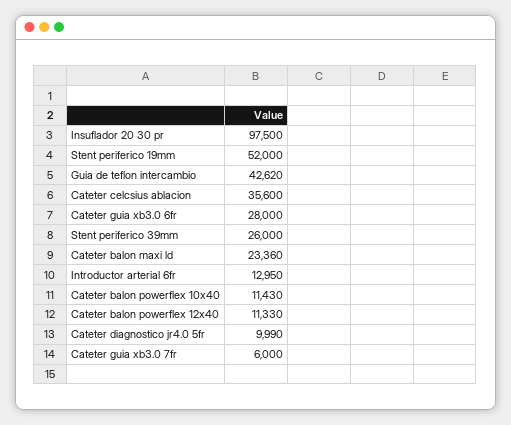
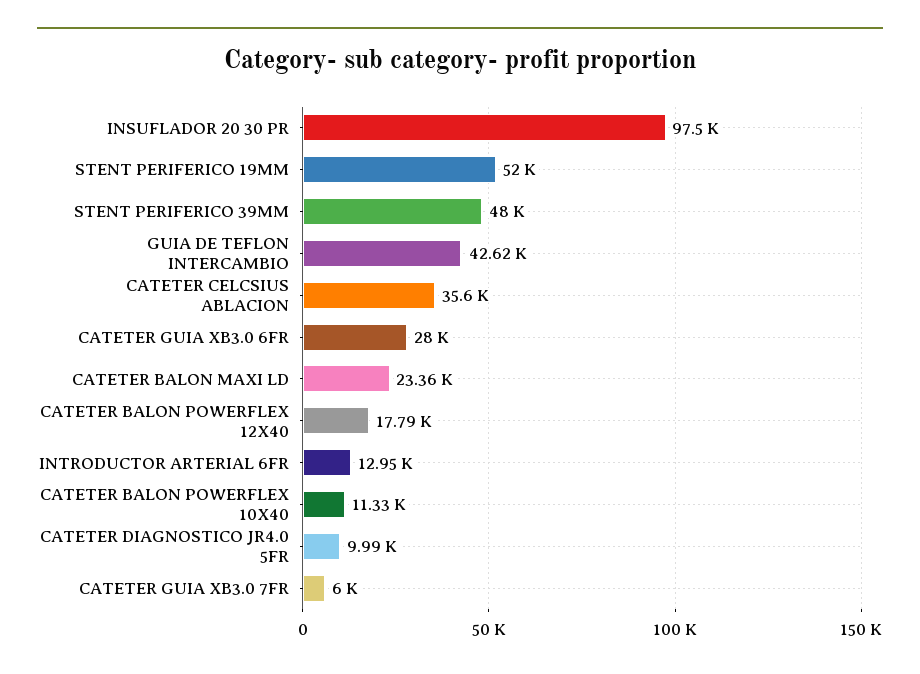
  {
    "Insuflador 20 30 pr": 97500,
    "Stent periferico 19mm": 52000,
    "Guia de teflon intercambio": 42620,
    "Cateter celcsius ablacion": 35600,
    "Cateter guia xb3.0 6fr": 28000,
-   "Stent periferico 39mm": 26000,
+   "Stent periferico 39mm": 48000,
    "Cateter balon maxi ld": 23360,
    "Introductor arterial 6fr": 12950,
-   "Cateter balon powerflex 10x40": 11430,
+   "Cateter balon powerflex 10x40": 11330,
-   "Cateter balon powerflex 12x40": 11330,
+   "Cateter balon powerflex 12x40": 17790,
    "Cateter diagnostico jr4.0 5fr": 9990,
    "Cateter guia xb3.0 7fr": 6000
  }

